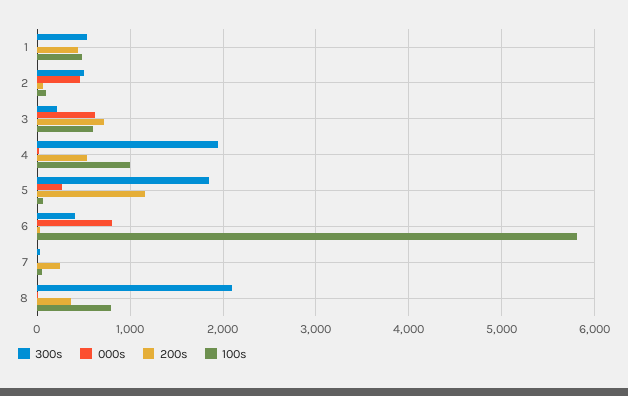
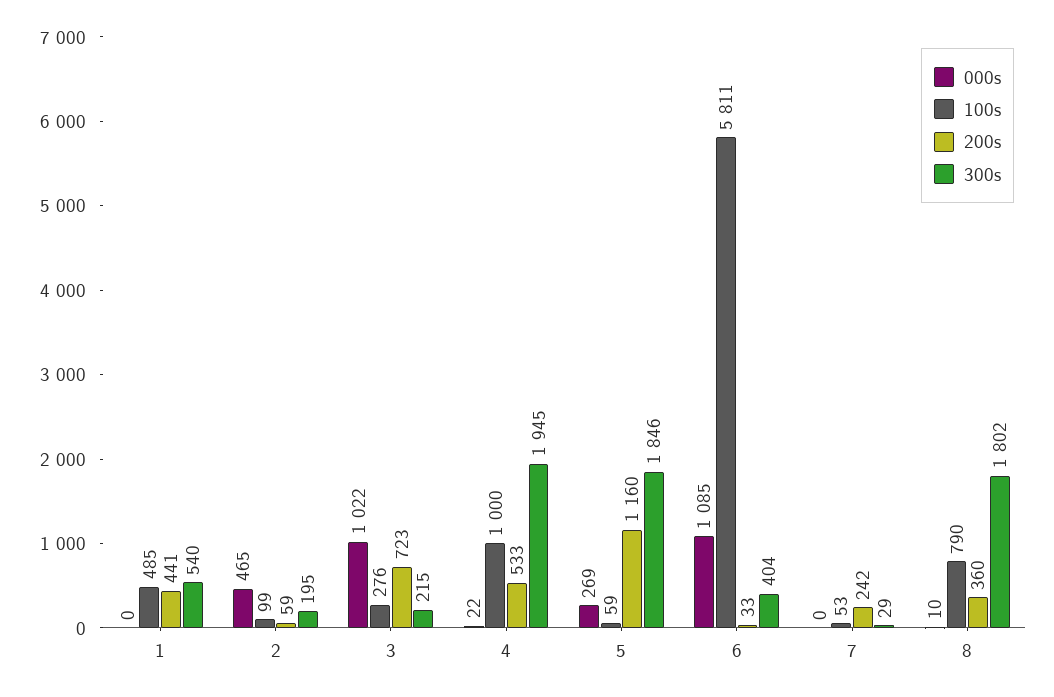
  {
    "300s": {
      "1": 540,
-     "2": 500,
+     "2": 195,
      "3": 215,
      "4": 1945,
      "5": 1846,
      "6": 404,
      "7": 29,
-     "8": 2100
+     "8": 1802
    },
    "000s": {
      "1": 0,
      "2": 465,
-     "3": 600,
+     "3": 1022,
      "4": 22,
      "5": 269,
-     "6": 800,
+     "6": 1085,
      "7": 0,
      "8": 10
    },
    "200s": {
      "1": 441,
      "2": 59,
      "3": 723,
      "4": 533,
      "5": 1160,
      "6": 33,
      "7": 242,
      "8": 360
    },
    "100s": {
      "1": 485,
      "2": 99,
-     "3": 600,
+     "3": 276,
      "4": 1000,
      "5": 59,
      "6": 5811,
      "7": 53,
      "8": 790
    }
  }

